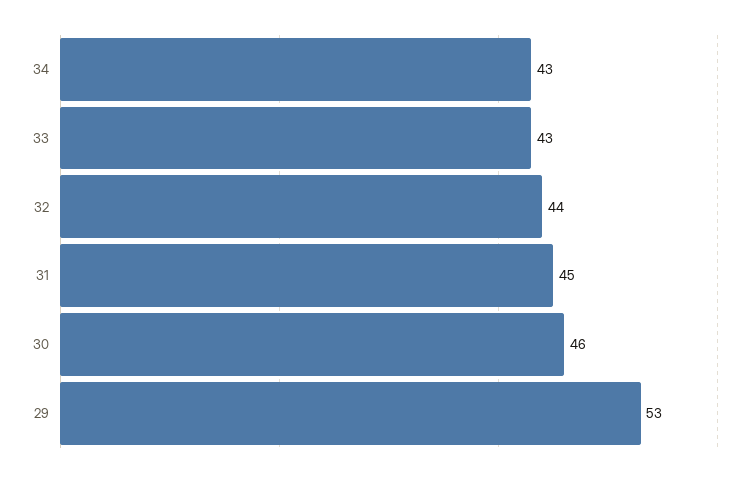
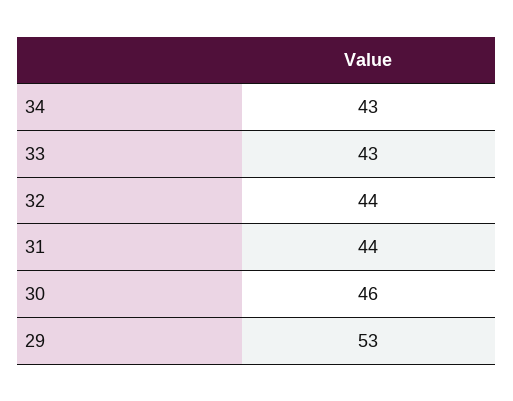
  {
    "34": 43,
    "33": 43,
    "32": 44,
-   "31": 45,
+   "31": 44,
    "30": 46,
    "29": 53
  }

